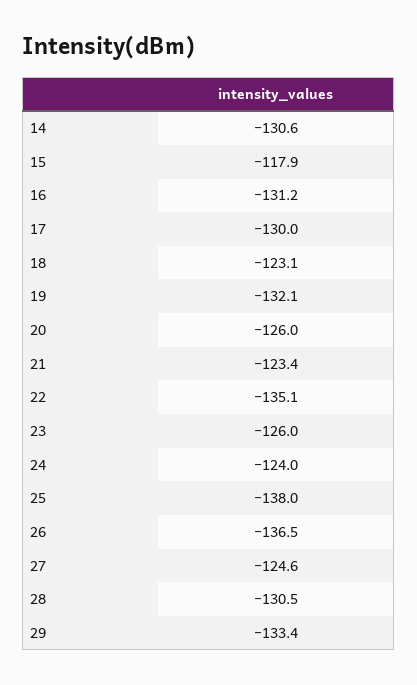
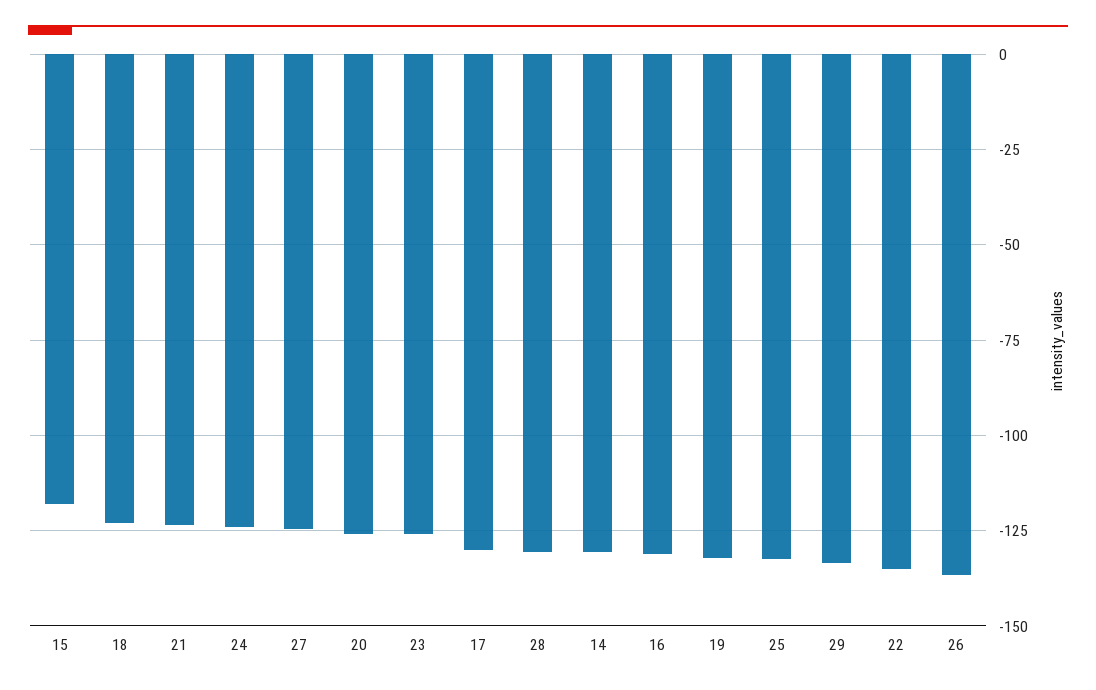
  {
    "14": -130.6,
    "15": -117.9,
    "16": -131.2,
    "17": -130,
    "18": -123.1,
    "19": -132.1,
    "20": -126,
    "21": -123.4,
    "22": -135.1,
    "23": -126,
    "24": -124,
-   "25": -138,
+   "25": -132.5,
    "26": -136.5,
    "27": -124.6,
    "28": -130.5,
    "29": -133.4
  }

